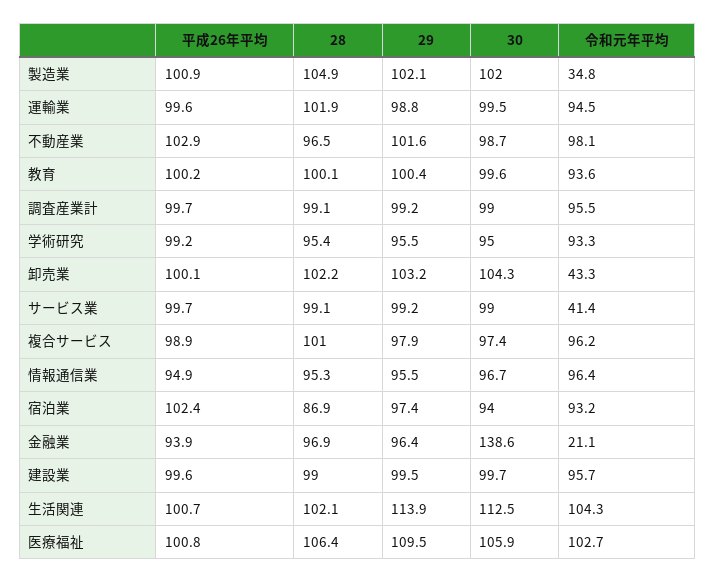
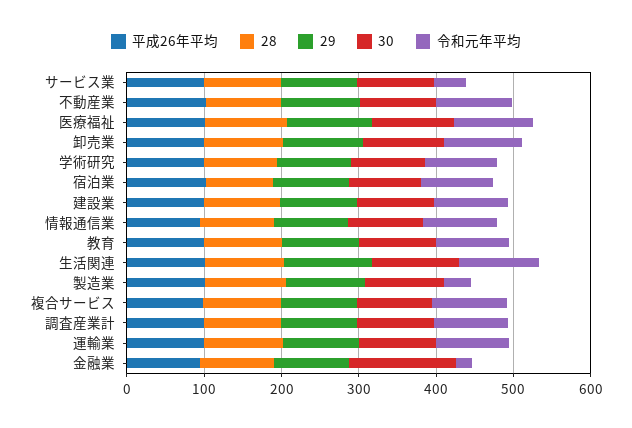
  {
    "平成26年平均": {
      "製造業": 100.9,
      "運輸業": 99.6,
      "不動産業": 102.9,
      "教育": 100.2,
      "調査産業計": 99.7,
      "学術研究": 99.2,
      "卸売業": 100.1,
      "サービス業": 99.7,
      "複合サービス": 98.9,
      "情報通信業": 94.9,
      "宿泊業": 102.4,
      "金融業": 93.9,
      "建設業": 99.6,
      "生活関連": 100.7,
      "医療福祉": 100.8
    },
    "28": {
      "製造業": 104.9,
      "運輸業": 101.9,
      "不動産業": 96.5,
      "教育": 100.1,
      "調査産業計": 99.1,
      "学術研究": 95.4,
      "卸売業": 102.2,
      "サービス業": 99.1,
      "複合サービス": 101,
      "情報通信業": 95.3,
      "宿泊業": 86.9,
      "金融業": 96.9,
      "建設業": 99,
      "生活関連": 102.1,
      "医療福祉": 106.4
    },
    "29": {
      "製造業": 102.1,
      "運輸業": 98.8,
      "不動産業": 101.6,
      "教育": 100.4,
      "調査産業計": 99.2,
      "学術研究": 95.5,
      "卸売業": 103.2,
      "サービス業": 99.2,
      "複合サービス": 97.9,
      "情報通信業": 95.5,
      "宿泊業": 97.4,
      "金融業": 96.4,
      "建設業": 99.5,
      "生活関連": 113.9,
      "医療福祉": 109.5
    },
    "30": {
      "製造業": 102,
      "運輸業": 99.5,
      "不動産業": 98.7,
      "教育": 99.6,
      "調査産業計": 99,
      "学術研究": 95,
      "卸売業": 104.3,
      "サービス業": 99,
      "複合サービス": 97.4,
      "情報通信業": 96.7,
      "宿泊業": 94,
      "金融業": 138.6,
      "建設業": 99.7,
      "生活関連": 112.5,
      "医療福祉": 105.9
    },
    "令和元年平均": {
      "製造業": 34.8,
      "運輸業": 94.5,
      "不動産業": 98.1,
      "教育": 93.6,
      "調査産業計": 95.5,
      "学術研究": 93.3,
-     "卸売業": 43.3,
+     "卸売業": 100,
      "サービス業": 41.4,
      "複合サービス": 96.2,
      "情報通信業": 96.4,
      "宿泊業": 93.2,
      "金融業": 21.1,
      "建設業": 95.7,
      "生活関連": 104.3,
      "医療福祉": 102.7
    }
  }

